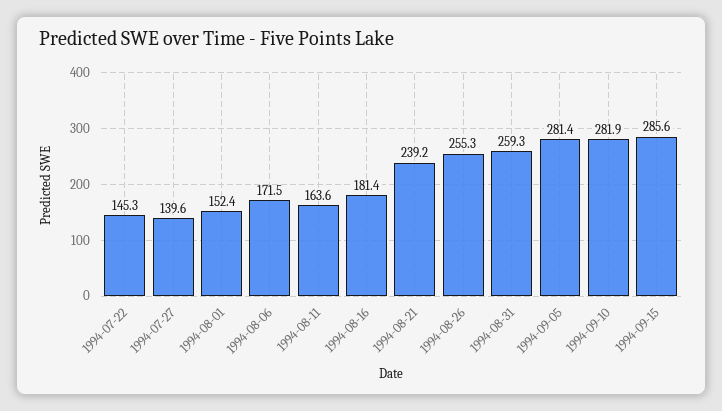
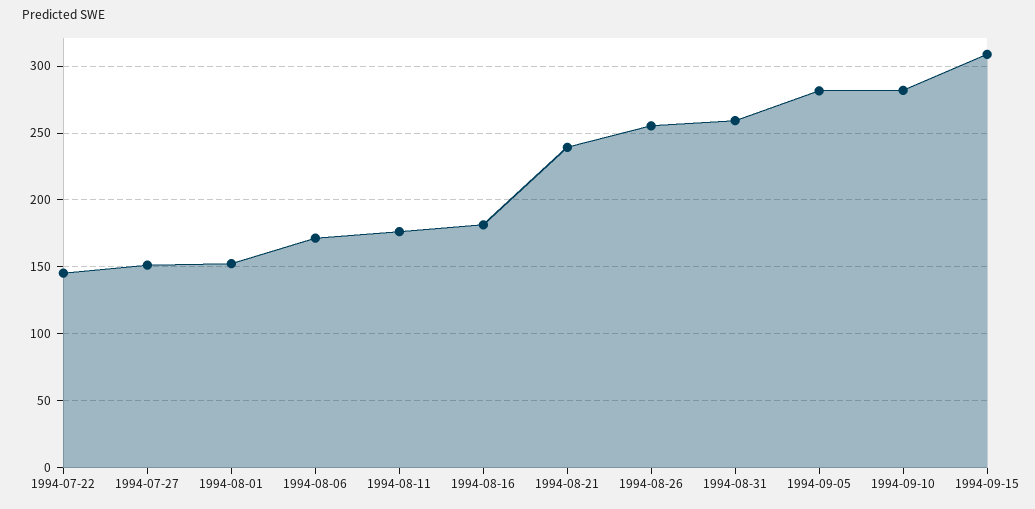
  {
    "1994-07-22": 145.3,
-   "1994-07-27": 139.6,
+   "1994-07-27": 150,
    "1994-08-01": 152.4,
    "1994-08-06": 171.5,
-   "1994-08-11": 163.6,
+   "1994-08-11": 175,
    "1994-08-16": 181.4,
    "1994-08-21": 239.2,
    "1994-08-26": 255.3,
    "1994-08-31": 259.3,
    "1994-09-05": 281.4,
    "1994-09-10": 281.9,
-   "1994-09-15": 285.6
+   "1994-09-15": 310
  }

